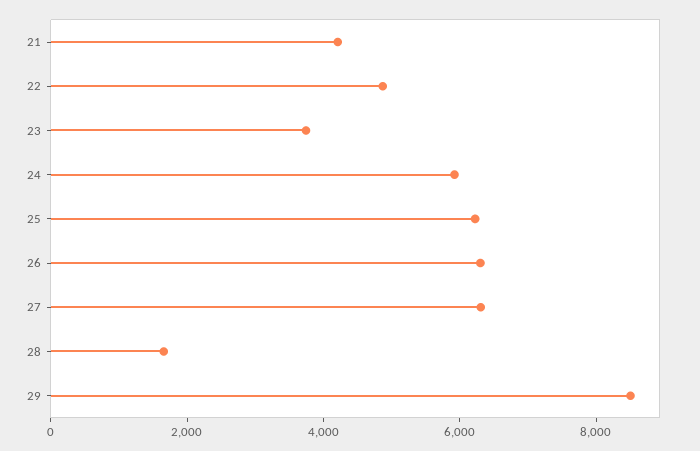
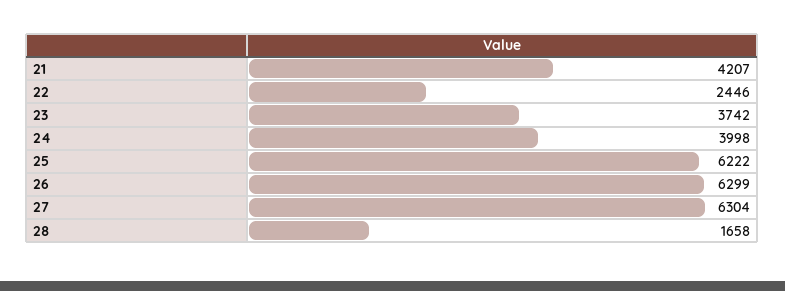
  {
    "21": 4207,
-   "22": 5000,
+   "22": 2446,
    "23": 3742,
-   "24": 6000,
+   "24": 3998,
    "25": 6222,
    "26": 6299,
    "27": 6304,
-   "28": 1658,
+   "28": 1658
-   "29": 8500
  }

